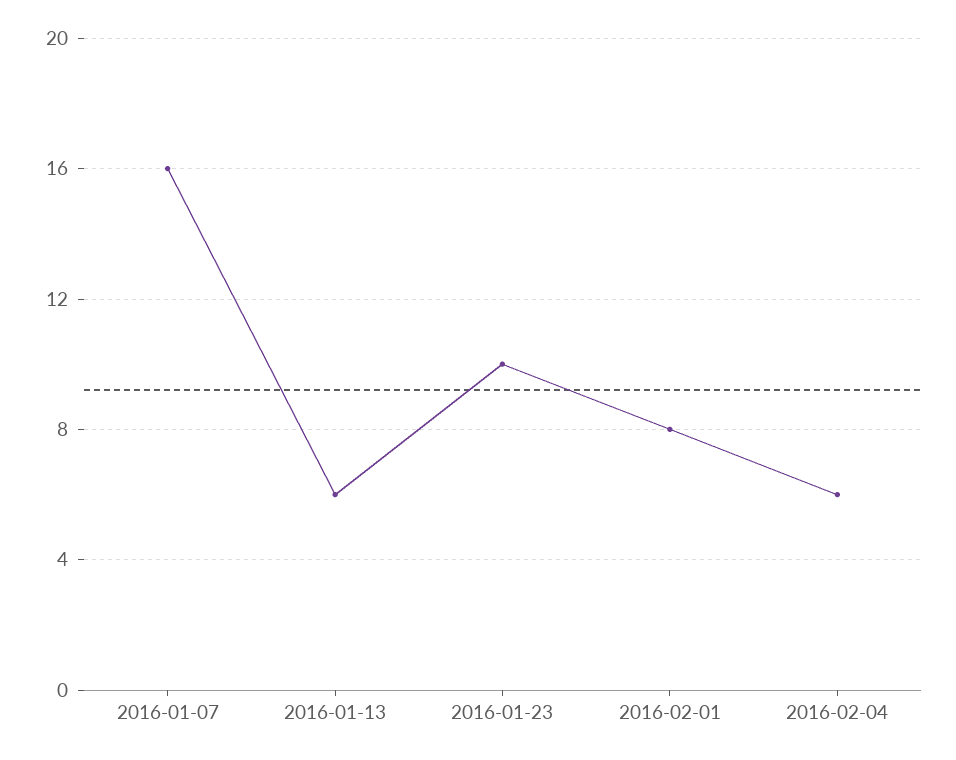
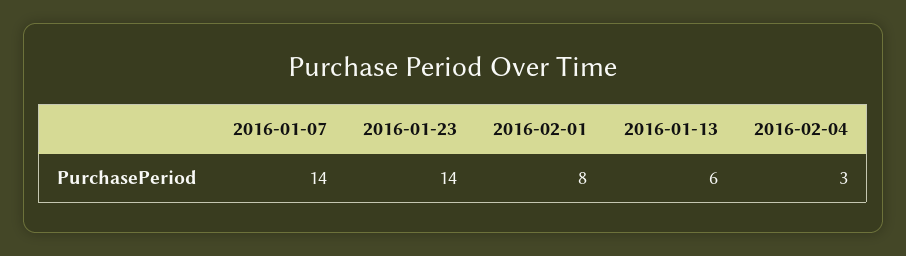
  {
-   "2016-01-07": 16,
+   "2016-01-07": 14,
    "2016-01-13": 6,
-   "2016-01-23": 10,
+   "2016-01-23": 14,
    "2016-02-01": 8,
-   "2016-02-04": 6
+   "2016-02-04": 3
  }

